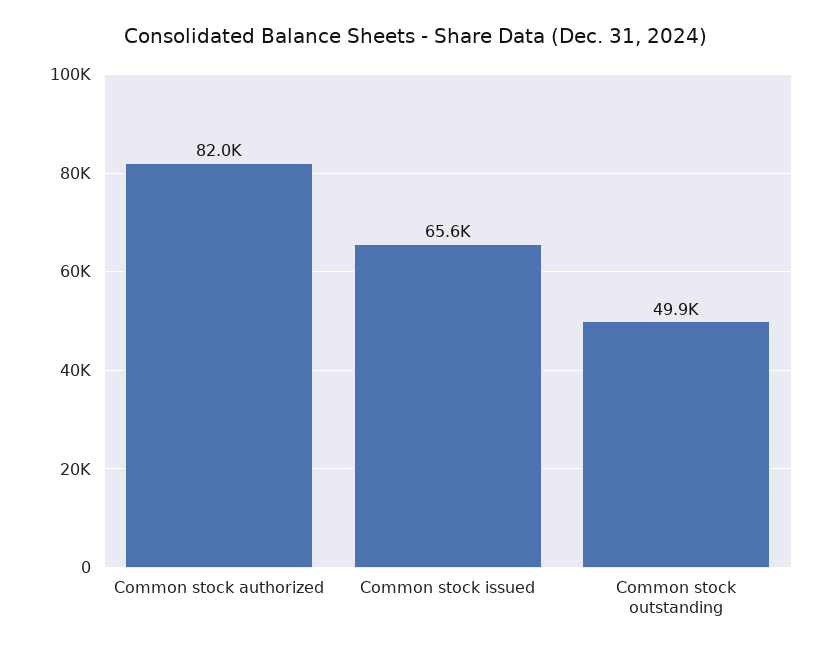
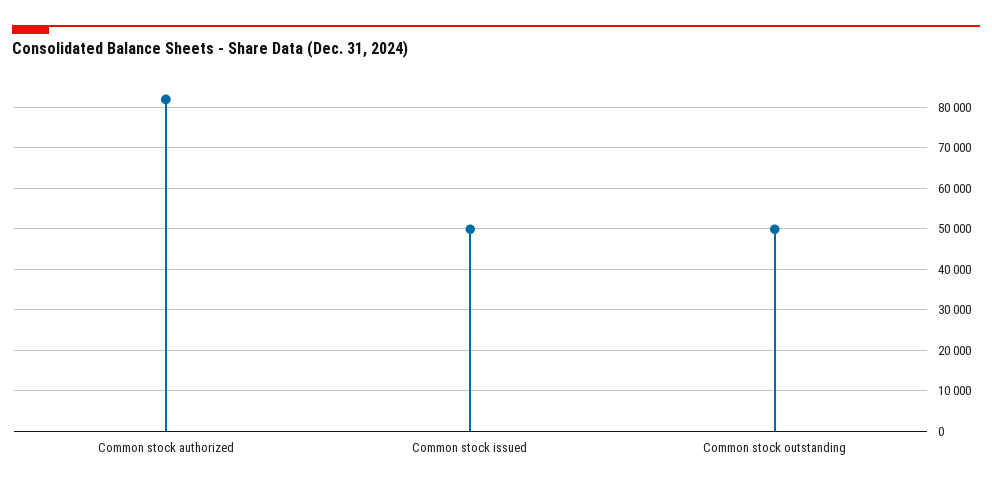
  {
    "Common stock authorized": 82000,
-   "Common stock issued": 65600,
+   "Common stock issued": 50000,
    "Common stock outstanding": 49900
  }

